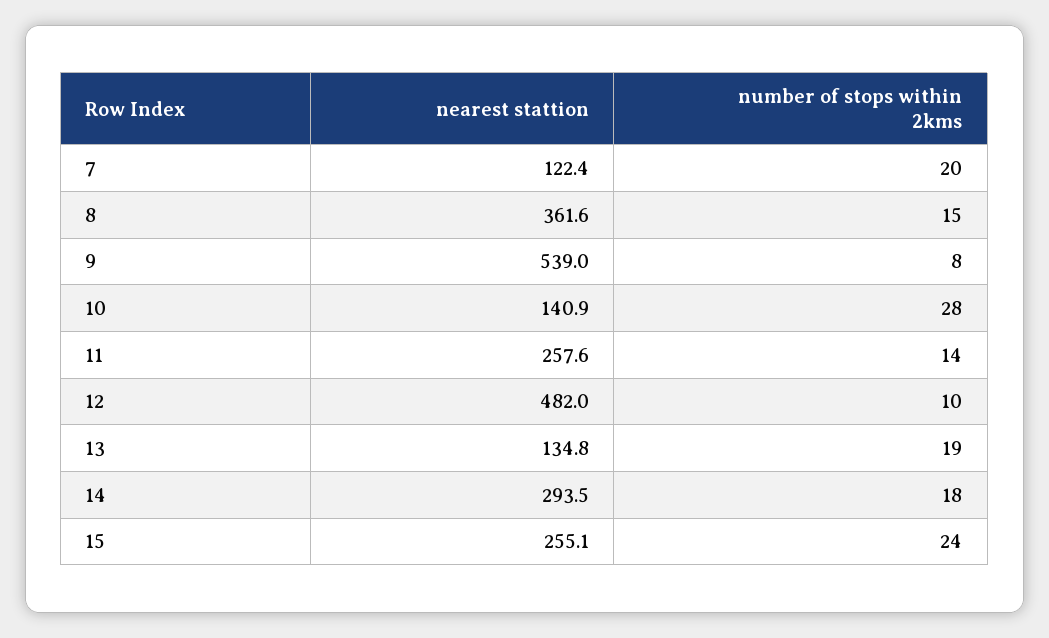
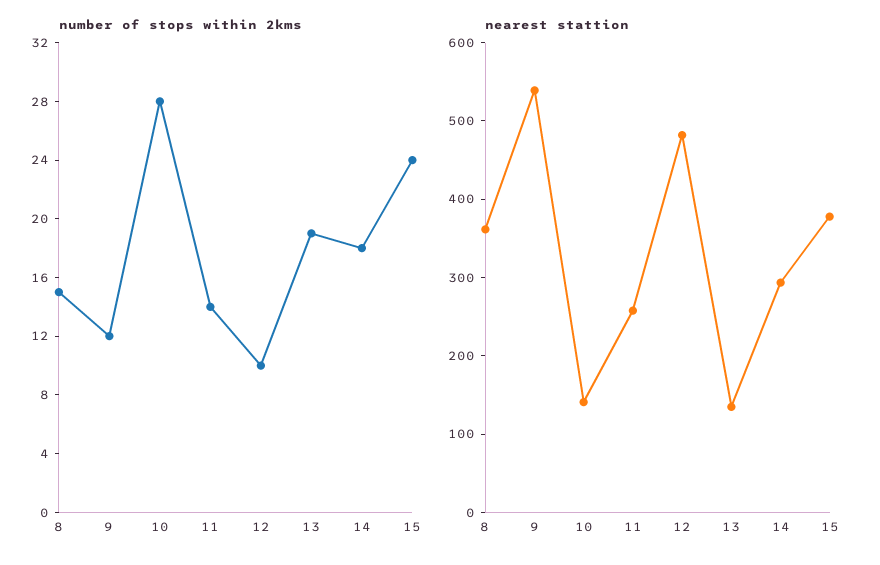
  {
    "nearest stattion": {
-     "7": 122.4,
      "8": 361.6,
      "9": 539,
      "10": 140.9,
      "11": 257.6,
      "12": 482,
      "13": 134.8,
      "14": 293.5,
-     "15": 255.1
+     "15": 380
    },
    "number of stops within 2kms": {
-     "7": 20,
      "8": 15,
-     "9": 8,
+     "9": 12,
      "10": 28,
      "11": 14,
      "12": 10,
      "13": 19,
      "14": 18,
      "15": 24
    }
  }

